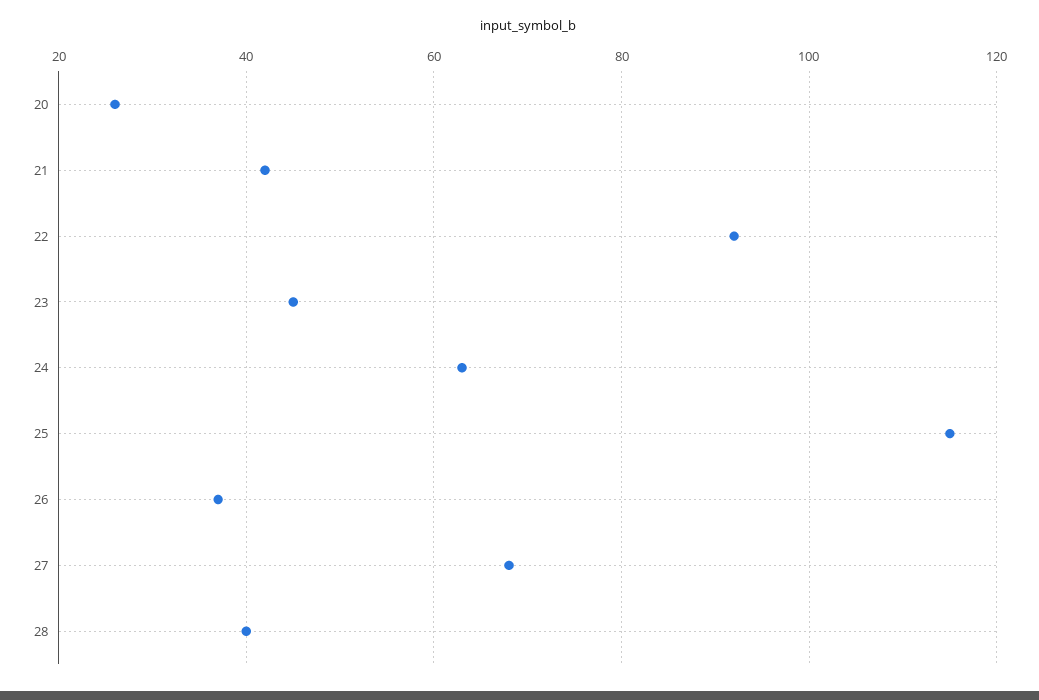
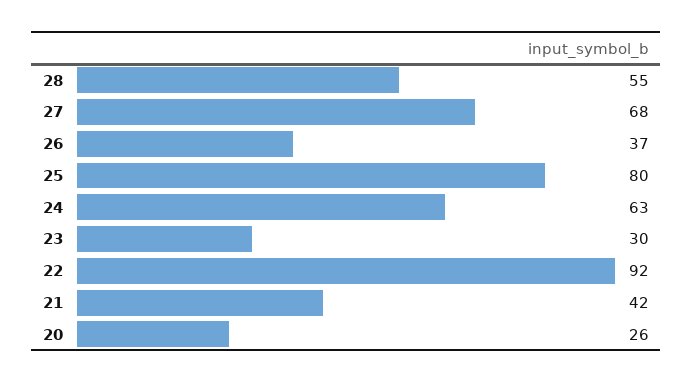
  {
    "20": 26,
    "21": 42,
    "22": 92,
-   "23": 45,
+   "23": 30,
    "24": 63,
-   "25": 115,
+   "25": 80,
    "26": 37,
    "27": 68,
-   "28": 40
+   "28": 55
  }

